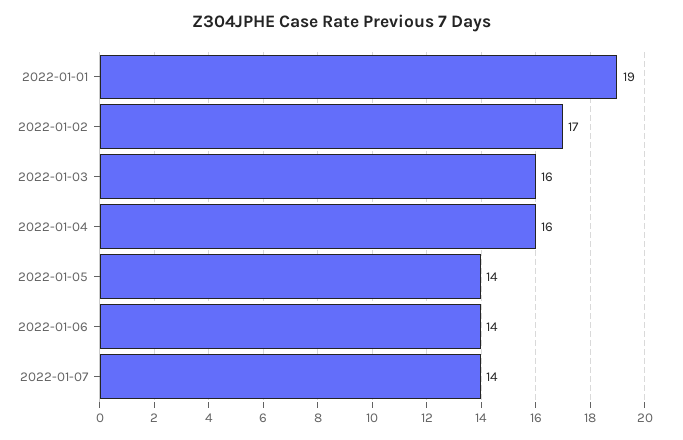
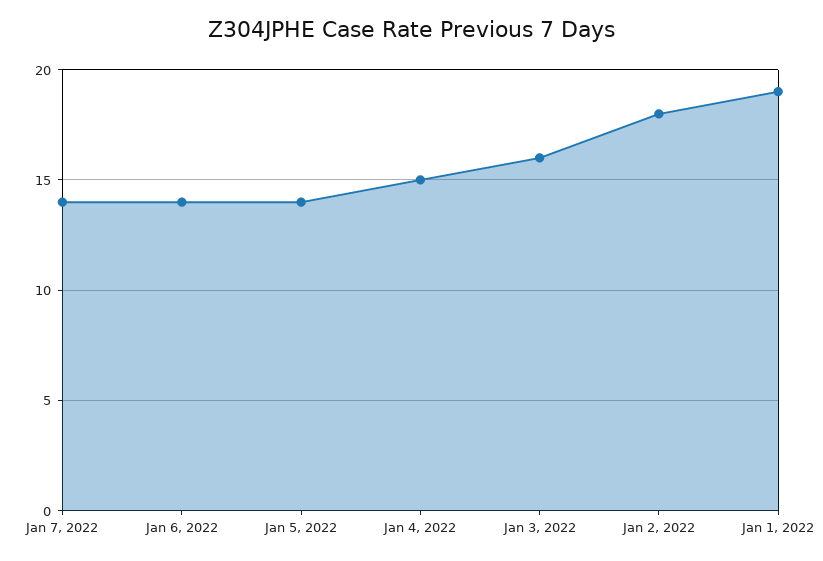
  {
    "2022-01-01": 19,
-   "2022-01-02": 17,
+   "2022-01-02": 18,
    "2022-01-03": 16,
-   "2022-01-04": 16,
+   "2022-01-04": 15,
    "2022-01-05": 14,
    "2022-01-06": 14,
    "2022-01-07": 14
  }

